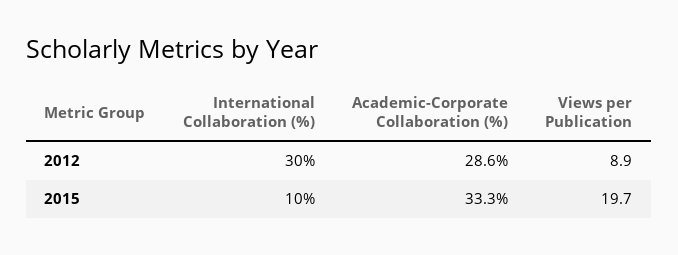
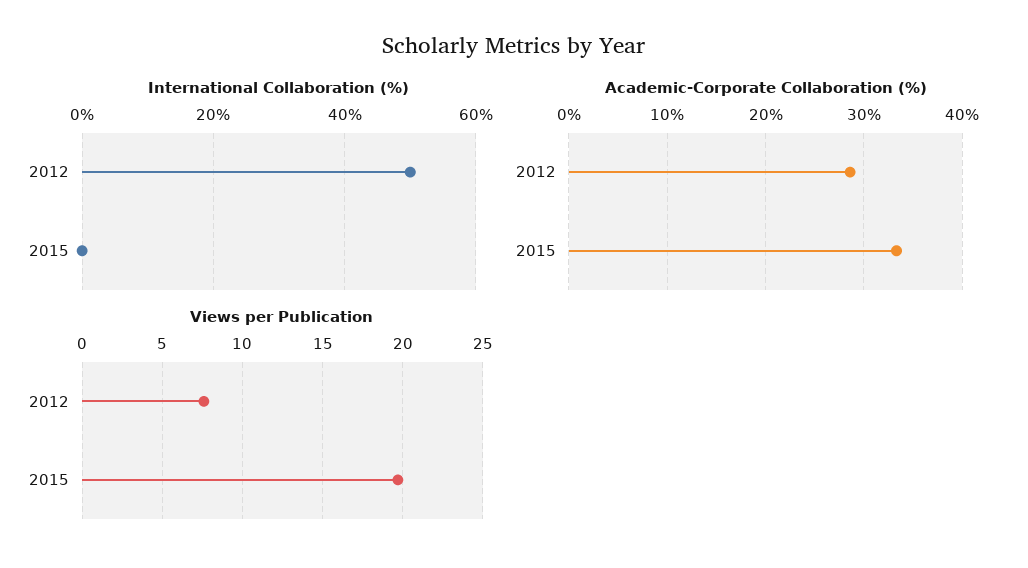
  {
    "International Collaboration (%)": {
-     "2012": 30,
+     "2012": 50,
-     "2015": 10
+     "2015": 0
    },
    "Academic-Corporate Collaboration (%)": {
      "2012": 28.6,
      "2015": 33.3
    },
    "Views per Publication": {
-     "2012": 8.9,
+     "2012": 7.5,
      "2015": 19.7
    }
  }

